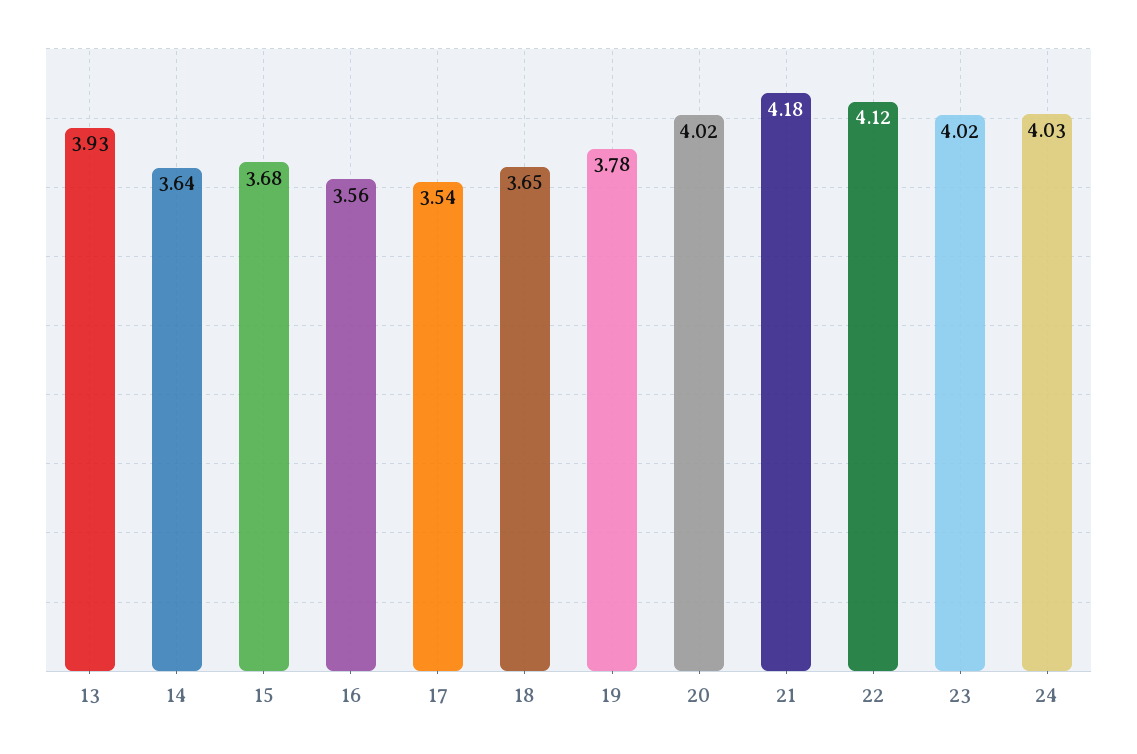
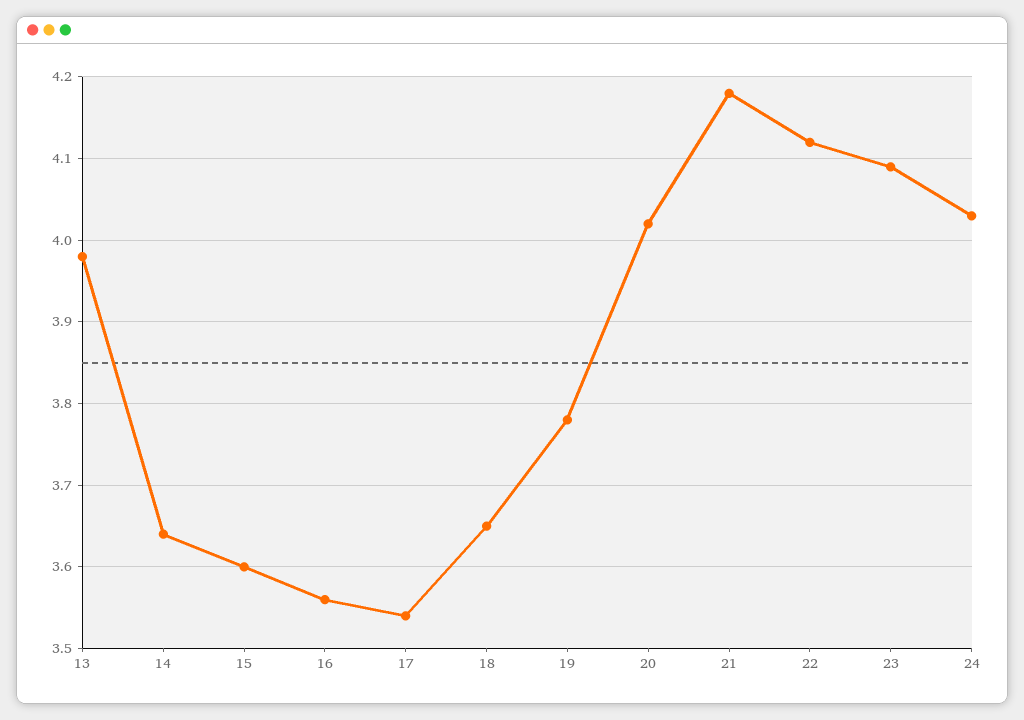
  {
-   "13": 3.93,
+   "13": 3.98,
    "14": 3.64,
-   "15": 3.68,
+   "15": 3.6,
    "16": 3.56,
    "17": 3.54,
    "18": 3.65,
    "19": 3.78,
    "20": 4.02,
    "21": 4.18,
    "22": 4.12,
-   "23": 4.02,
+   "23": 4.09,
    "24": 4.03
  }

